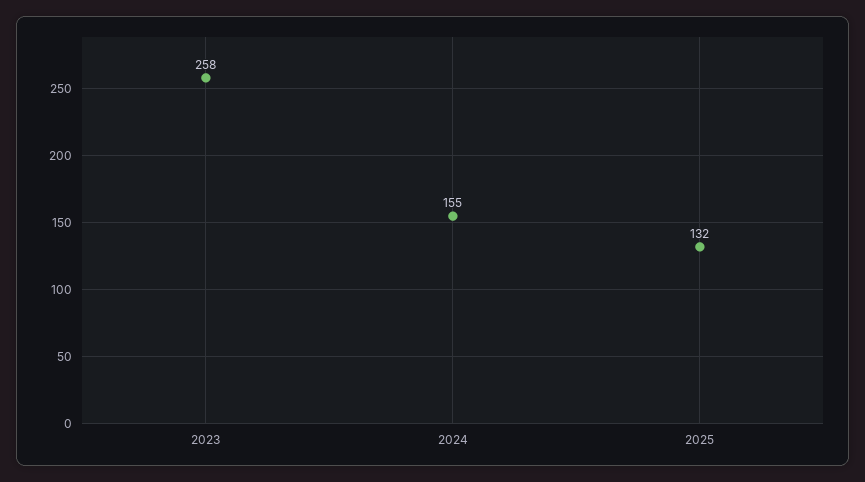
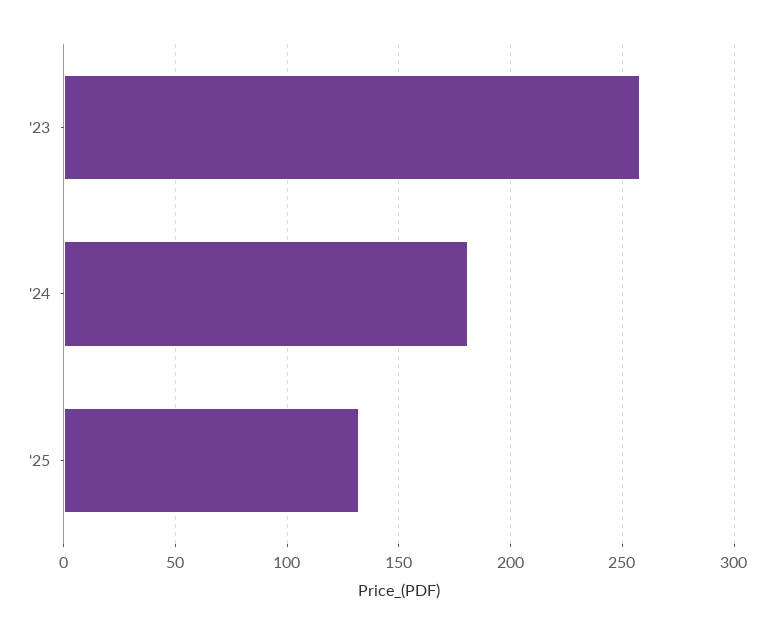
  {
    "2023": 258,
-   "2024": 155,
+   "2024": 180,
    "2025": 132
  }

